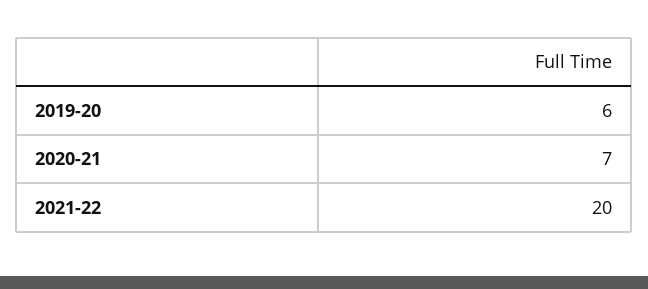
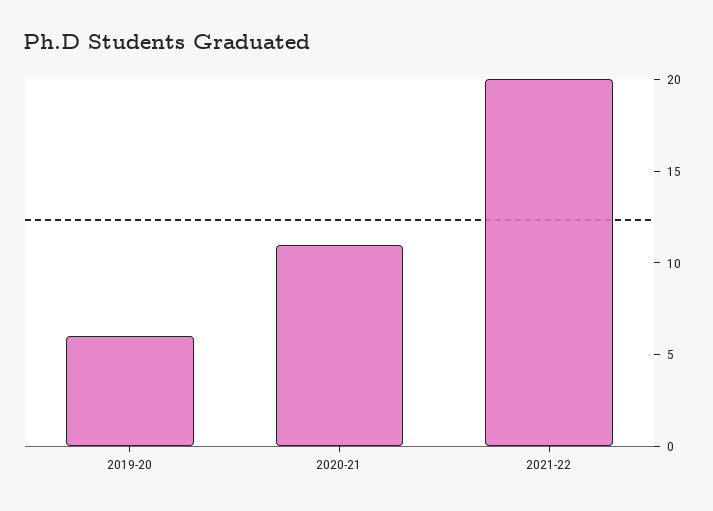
  {
    "2019-20": 6,
-   "2020-21": 7,
+   "2020-21": 11,
    "2021-22": 20
  }

